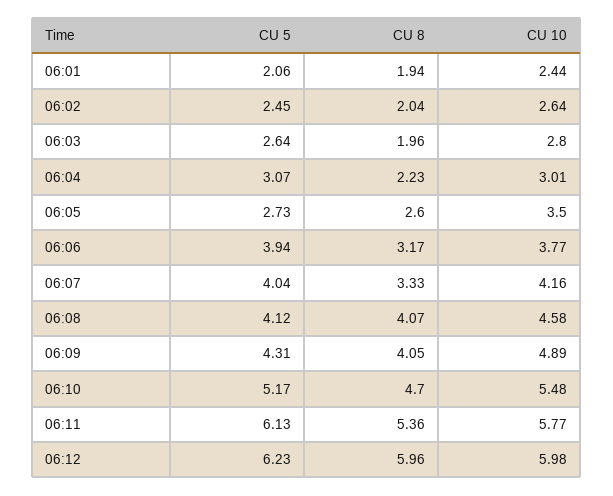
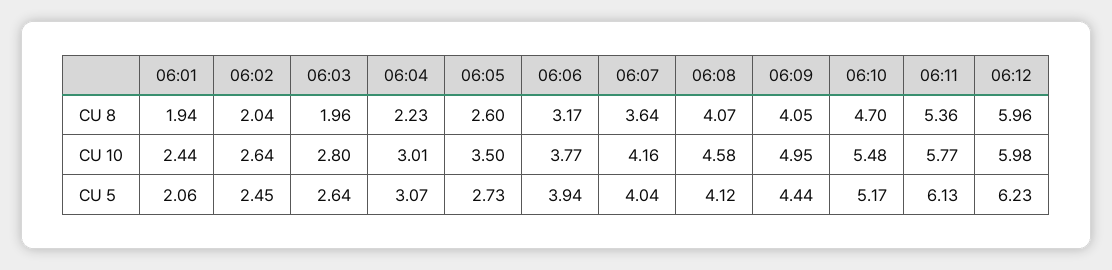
  {
    "CU 5": {
      "06:01": 2.06,
      "06:02": 2.45,
      "06:03": 2.64,
      "06:04": 3.07,
      "06:05": 2.73,
      "06:06": 3.94,
      "06:07": 4.04,
      "06:08": 4.12,
-     "06:09": 4.31,
+     "06:09": 4.44,
      "06:10": 5.17,
      "06:11": 6.13,
      "06:12": 6.23
    },
    "CU 8": {
      "06:01": 1.94,
      "06:02": 2.04,
      "06:03": 1.96,
      "06:04": 2.23,
      "06:05": 2.6,
      "06:06": 3.17,
-     "06:07": 3.33,
+     "06:07": 3.64,
      "06:08": 4.07,
      "06:09": 4.05,
      "06:10": 4.7,
      "06:11": 5.36,
      "06:12": 5.96
    },
    "CU 10": {
      "06:01": 2.44,
      "06:02": 2.64,
      "06:03": 2.8,
      "06:04": 3.01,
      "06:05": 3.5,
      "06:06": 3.77,
      "06:07": 4.16,
      "06:08": 4.58,
-     "06:09": 4.89,
+     "06:09": 4.95,
      "06:10": 5.48,
      "06:11": 5.77,
      "06:12": 5.98
    }
  }

